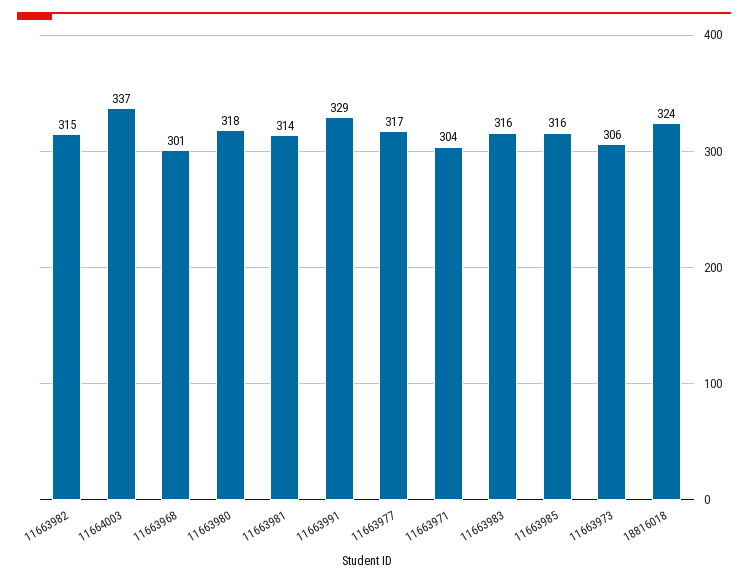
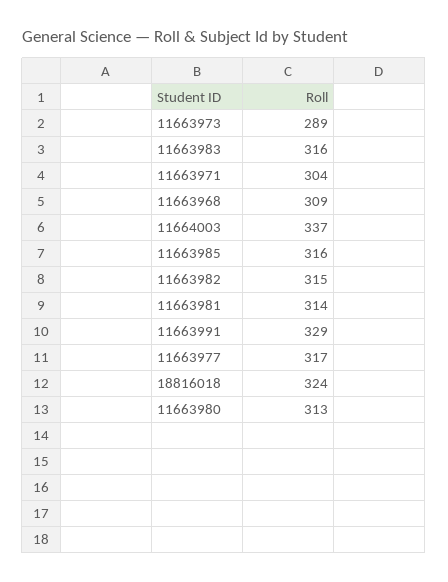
  {
    "11663982": 315,
    "11664003": 337,
-   "11663968": 301,
+   "11663968": 309,
-   "11663980": 318,
+   "11663980": 313,
    "11663981": 314,
    "11663991": 329,
    "11663977": 317,
    "11663971": 304,
    "11663983": 316,
    "11663985": 316,
-   "11663973": 306,
+   "11663973": 289,
    "18816018": 324
  }

